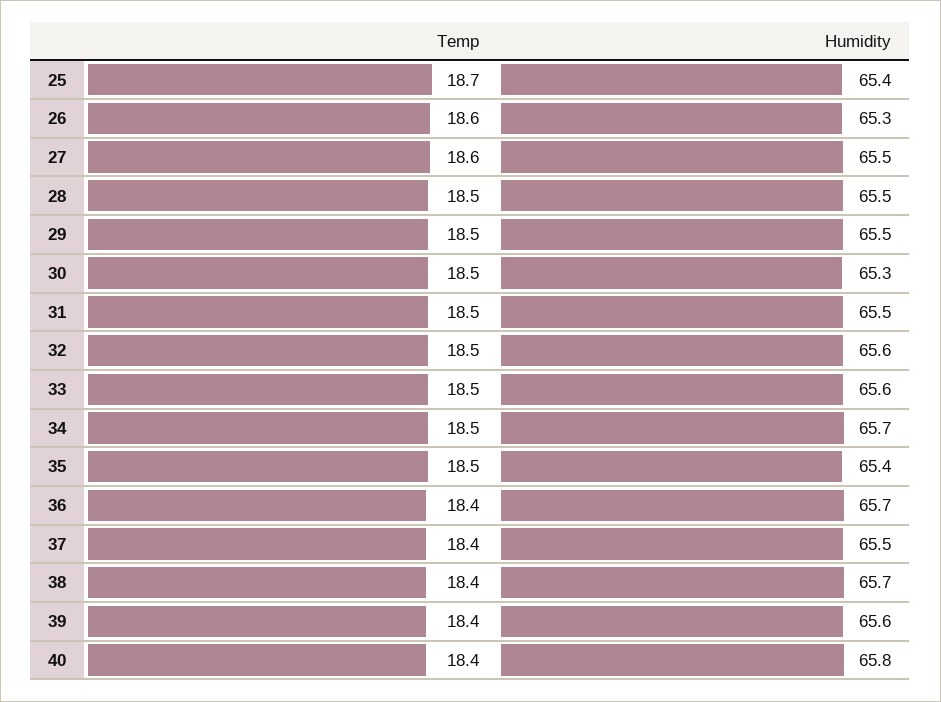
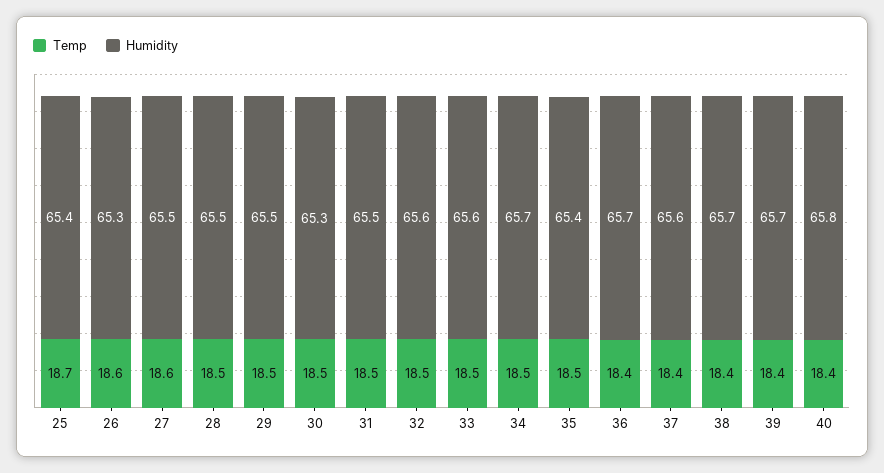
  {
    "Temp": {
      "25": 18.7,
      "26": 18.6,
      "27": 18.6,
      "28": 18.5,
      "29": 18.5,
      "30": 18.5,
      "31": 18.5,
      "32": 18.5,
      "33": 18.5,
      "34": 18.5,
      "35": 18.5,
      "36": 18.4,
      "37": 18.4,
      "38": 18.4,
      "39": 18.4,
      "40": 18.4
    },
    "Humidity": {
      "25": 65.4,
      "26": 65.3,
      "27": 65.5,
      "28": 65.5,
      "29": 65.5,
      "30": 65.3,
      "31": 65.5,
      "32": 65.6,
      "33": 65.6,
      "34": 65.7,
      "35": 65.4,
      "36": 65.7,
-     "37": 65.5,
+     "37": 65.6,
      "38": 65.7,
-     "39": 65.6,
+     "39": 65.7,
      "40": 65.8
    }
  }

